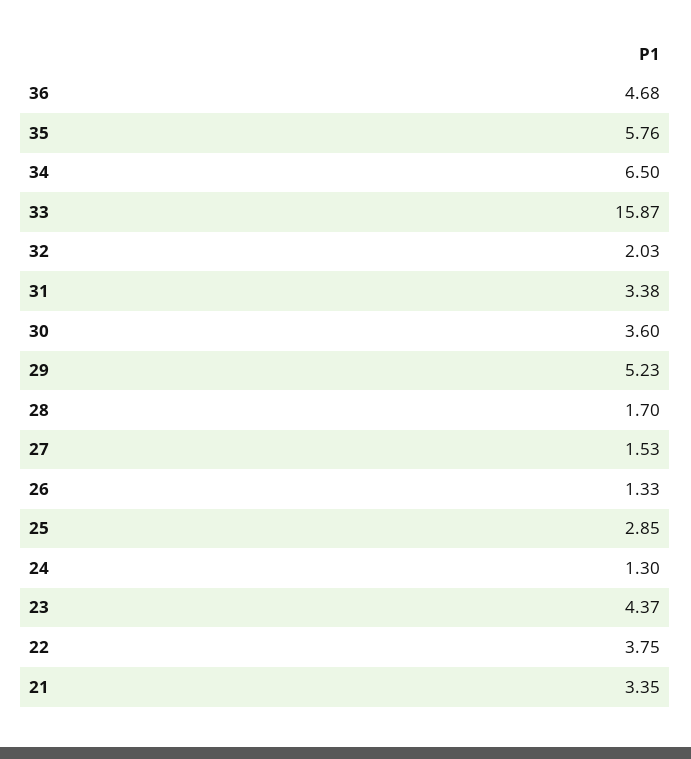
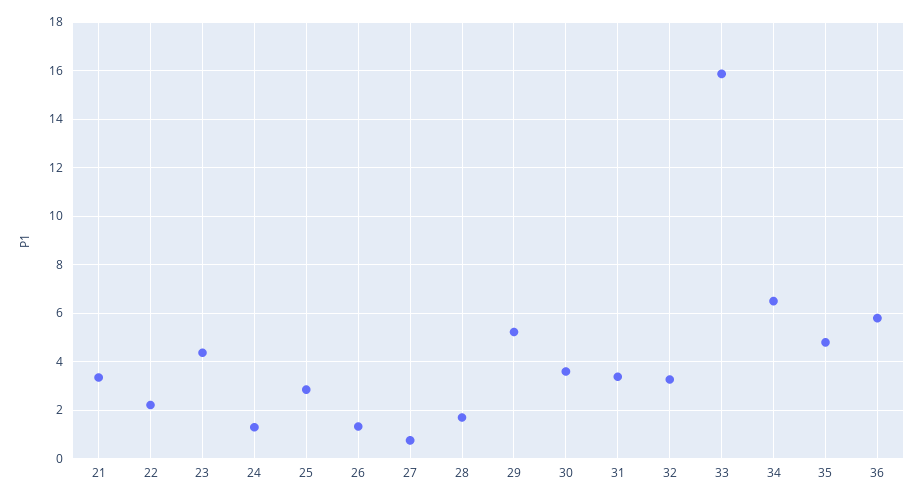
  {
-   "36": 4.68,
+   "36": 5.75,
-   "35": 5.76,
+   "35": 4.75,
    "34": 6.5,
    "33": 15.87,
-   "32": 2.03,
+   "32": 3.25,
    "31": 3.38,
    "30": 3.6,
    "29": 5.23,
    "28": 1.7,
-   "27": 1.53,
+   "27": 0.75,
    "26": 1.33,
    "25": 2.85,
    "24": 1.3,
    "23": 4.37,
-   "22": 3.75,
+   "22": 2.25,
    "21": 3.35
  }

